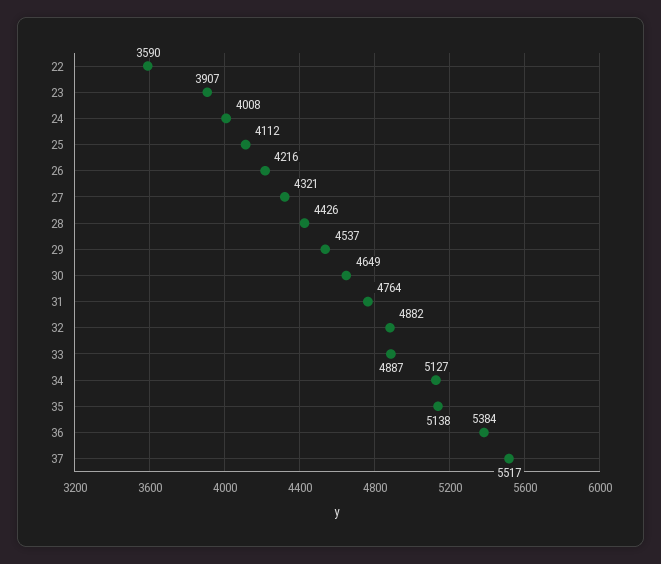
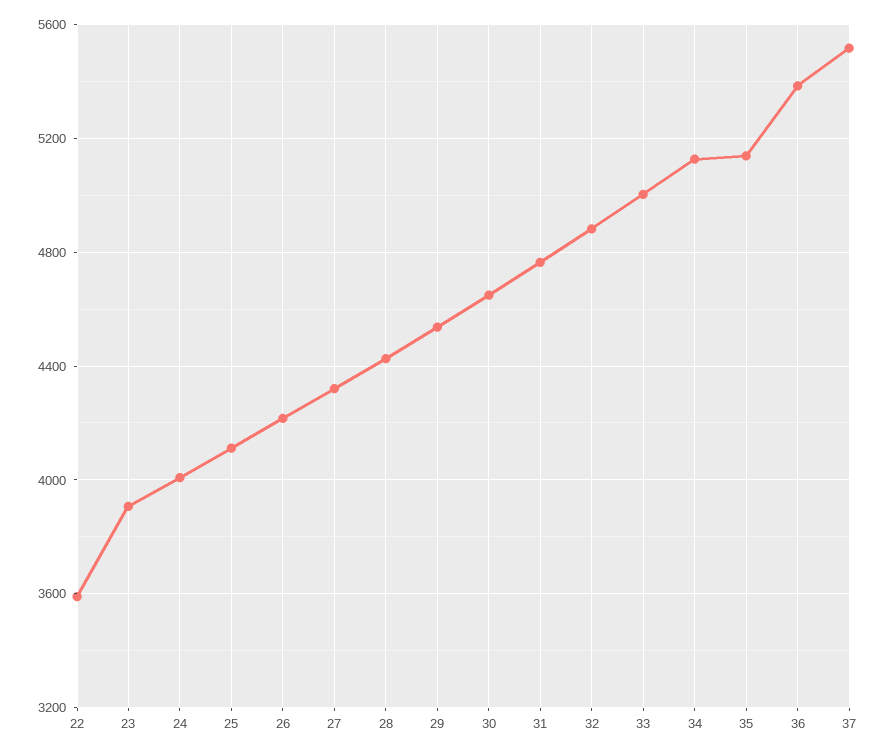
  {
    "22": 3590,
    "23": 3907,
    "24": 4008,
    "25": 4112,
    "26": 4216,
    "27": 4321,
    "28": 4426,
    "29": 4537,
    "30": 4649,
    "31": 4764,
    "32": 4882,
-   "33": 4887,
+   "33": 5000,
    "34": 5127,
    "35": 5138,
    "36": 5384,
    "37": 5517
  }

